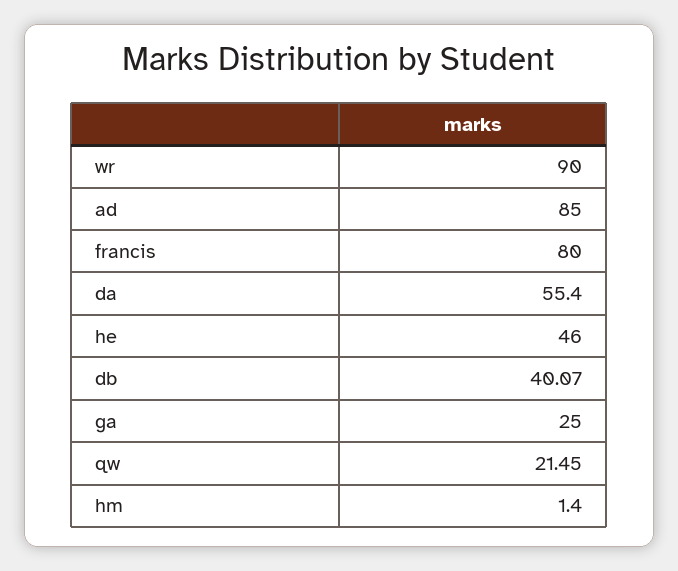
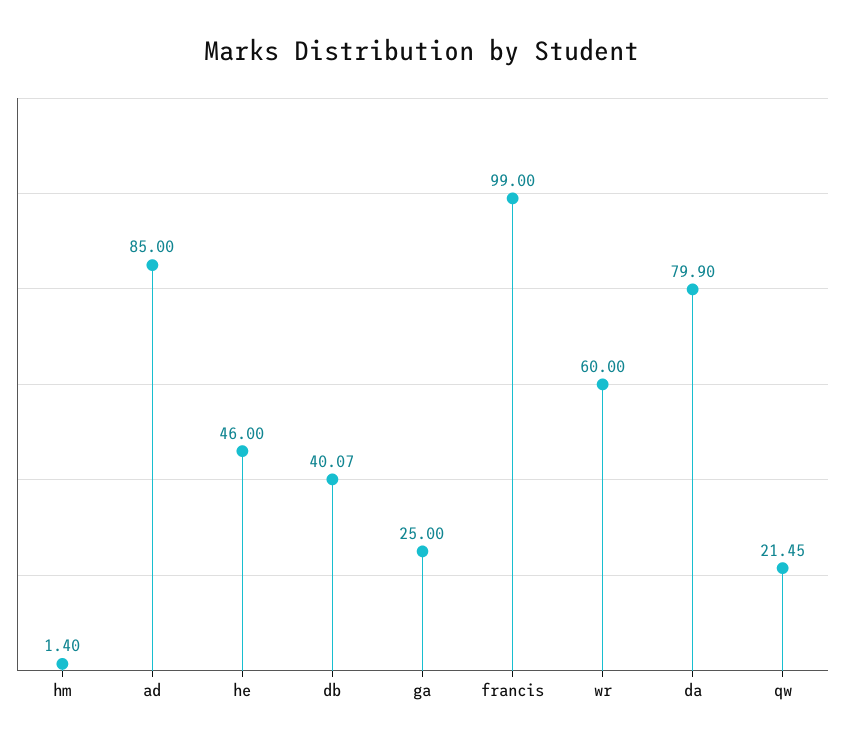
  {
-   "wr": 90,
+   "wr": 60,
    "ad": 85,
-   "francis": 80,
+   "francis": 99,
-   "da": 55.4,
+   "da": 79.9,
    "he": 46,
    "db": 40.07,
    "ga": 25,
    "qw": 21.45,
    "hm": 1.4
  }

